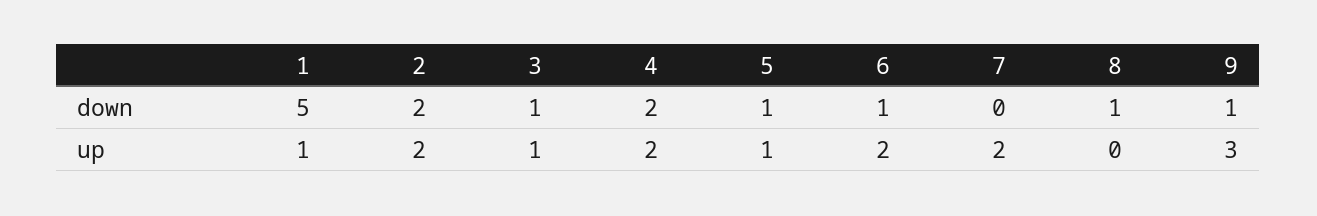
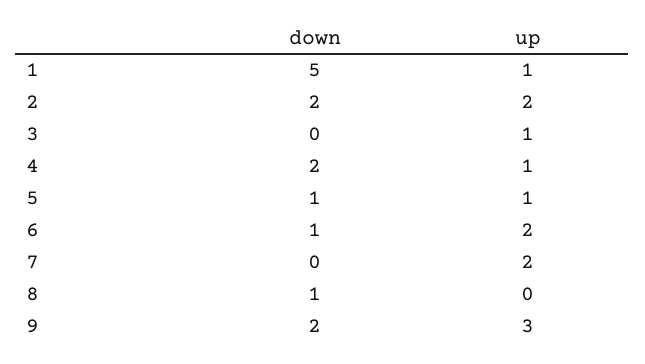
  {
    "1": {
      "down": 5,
      "up": 1
    },
    "2": {
      "down": 2,
      "up": 2
    },
    "3": {
-     "down": 1,
+     "down": 0,
      "up": 1
    },
    "4": {
      "down": 2,
-     "up": 2
+     "up": 1
    },
    "5": {
      "down": 1,
      "up": 1
    },
    "6": {
      "down": 1,
      "up": 2
    },
    "7": {
      "down": 0,
      "up": 2
    },
    "8": {
      "down": 1,
      "up": 0
    },
    "9": {
-     "down": 1,
+     "down": 2,
      "up": 3
    }
  }

